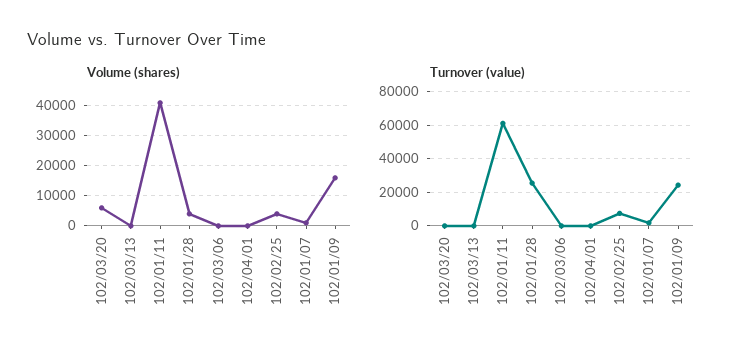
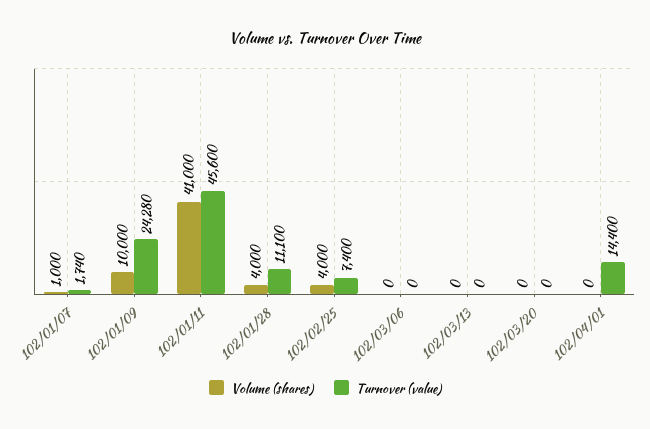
  {
    "Volume (shares)": {
-     "102/03/20": 6000,
+     "102/03/20": 0,
      "102/03/13": 0,
      "102/01/11": 41000,
      "102/01/28": 4000,
      "102/03/06": 0,
      "102/04/01": 0,
      "102/02/25": 4000,
      "102/01/07": 1000,
-     "102/01/09": 16000
+     "102/01/09": 10000
    },
    "Turnover (value)": {
      "102/03/20": 0,
      "102/03/13": 0,
-     "102/01/11": 60000,
+     "102/01/11": 45600,
-     "102/01/28": 25000,
+     "102/01/28": 11100,
      "102/03/06": 0,
-     "102/04/01": 0,
+     "102/04/01": 14400,
      "102/02/25": 7400,
      "102/01/07": 1740,
      "102/01/09": 24280
    }
  }

